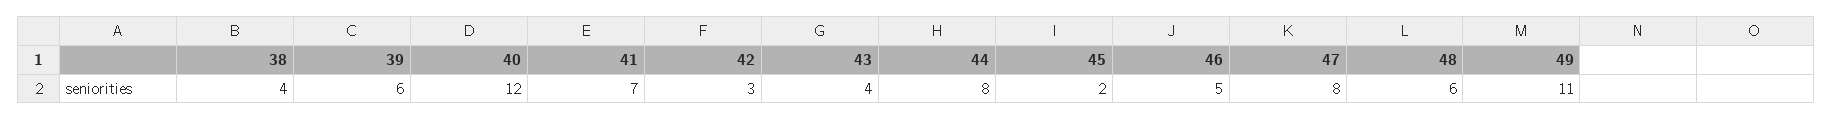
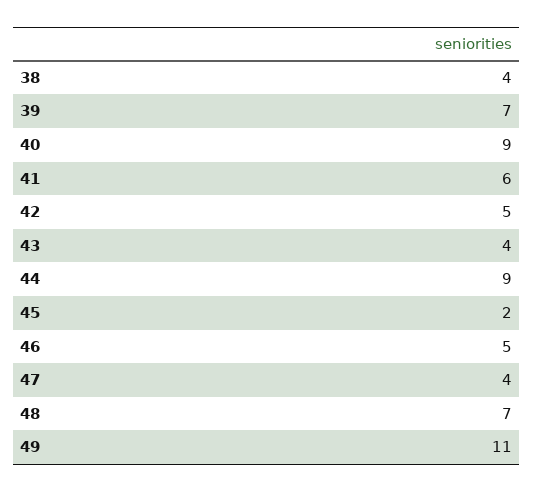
  {
    "38": 4,
-   "39": 6,
+   "39": 7,
-   "40": 12,
+   "40": 9,
-   "41": 7,
+   "41": 6,
-   "42": 3,
+   "42": 5,
    "43": 4,
-   "44": 8,
+   "44": 9,
    "45": 2,
    "46": 5,
-   "47": 8,
+   "47": 4,
-   "48": 6,
+   "48": 7,
    "49": 11
  }

